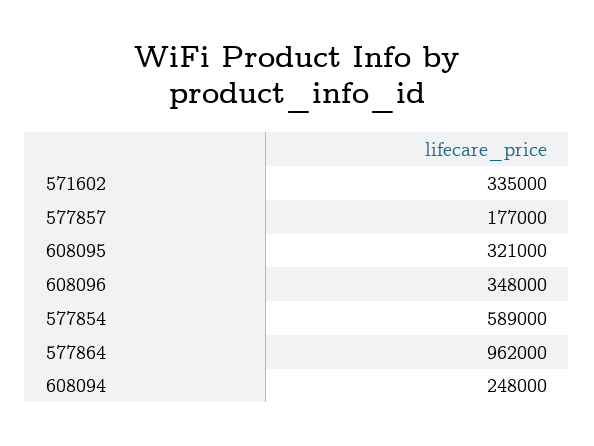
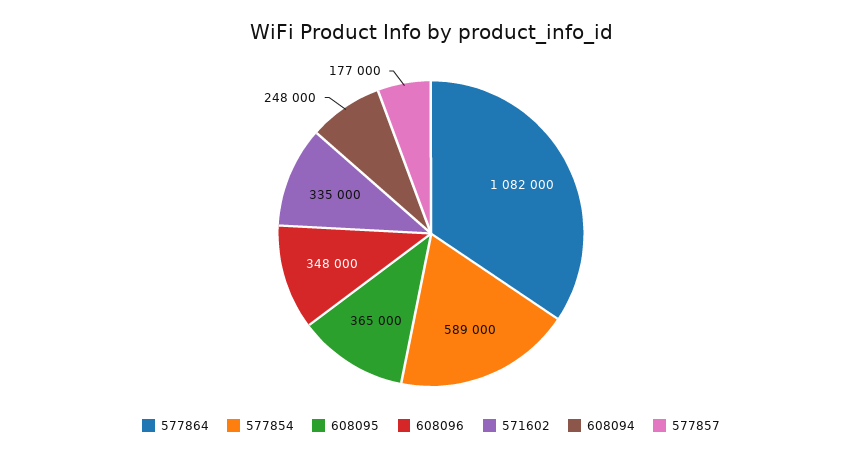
  {
    "571602": 335000,
    "577857": 177000,
-   "608095": 321000,
+   "608095": 365000,
    "608096": 348000,
    "577854": 589000,
-   "577864": 962000,
+   "577864": 1082000,
    "608094": 248000
  }

